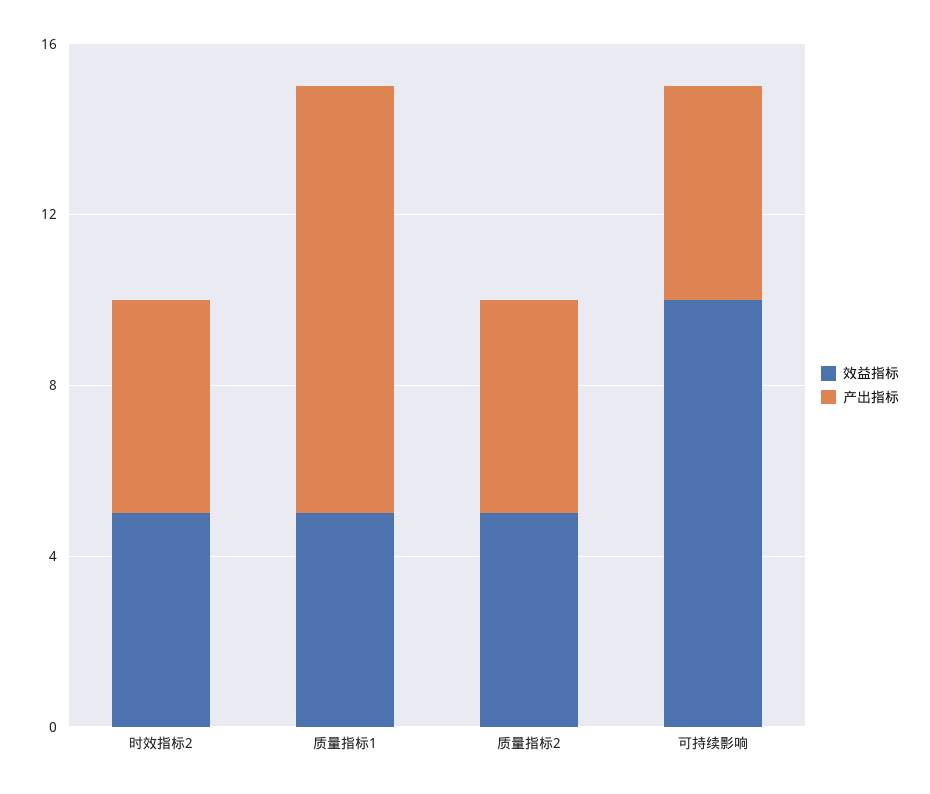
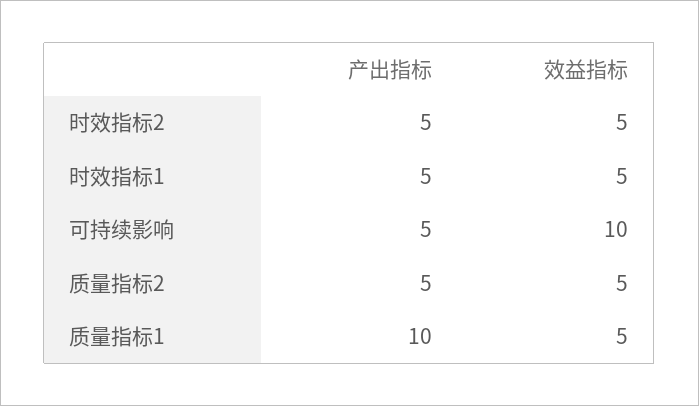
  {
    "效益指标": {
      "时效指标2": 5,
      "质量指标1": 5,
      "质量指标2": 5,
-     "可持续影响": 10
+     "可持续影响": 10,
+     "时效指标1": 5
    },
    "产出指标": {
      "时效指标2": 5,
      "质量指标1": 10,
      "质量指标2": 5,
-     "可持续影响": 5
+     "可持续影响": 5,
+     "时效指标1": 5
    }
  }

